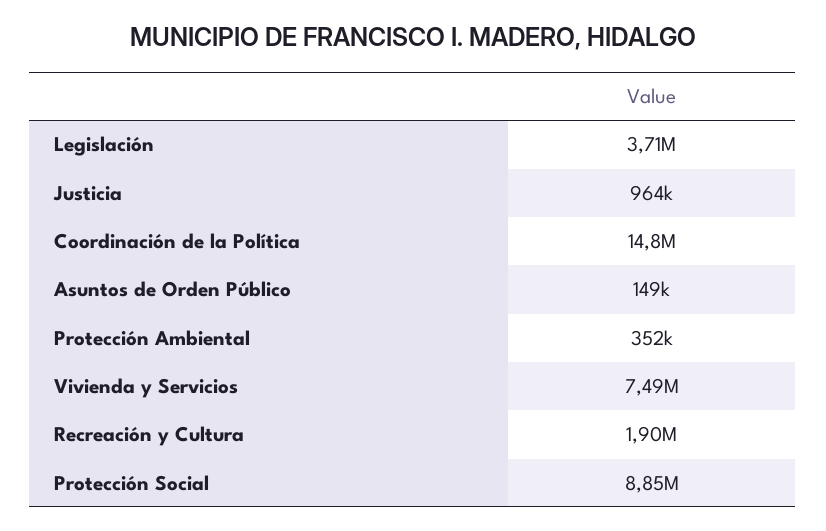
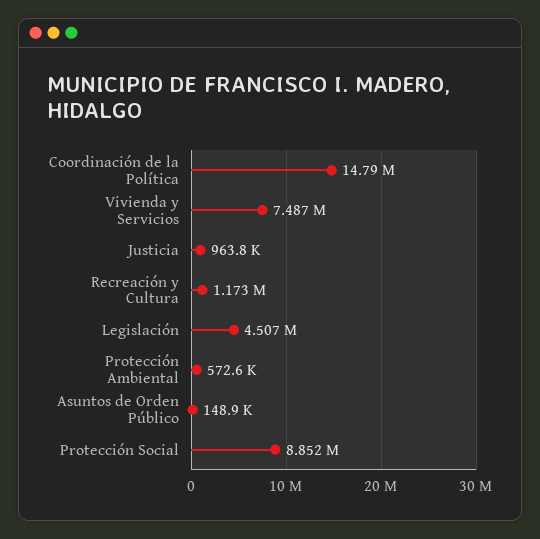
  {
-   "Legislación": 3710000,
+   "Legislación": 4507000,
    "Justicia": 963800,
    "Coordinación de la Política": 14790000,
    "Asuntos de Orden Público": 148900,
-   "Protección Ambiental": 352000,
+   "Protección Ambiental": 572600,
    "Vivienda y Servicios": 7487000,
-   "Recreación y Cultura": 1900000,
+   "Recreación y Cultura": 1173000,
    "Protección Social": 8852000
  }

